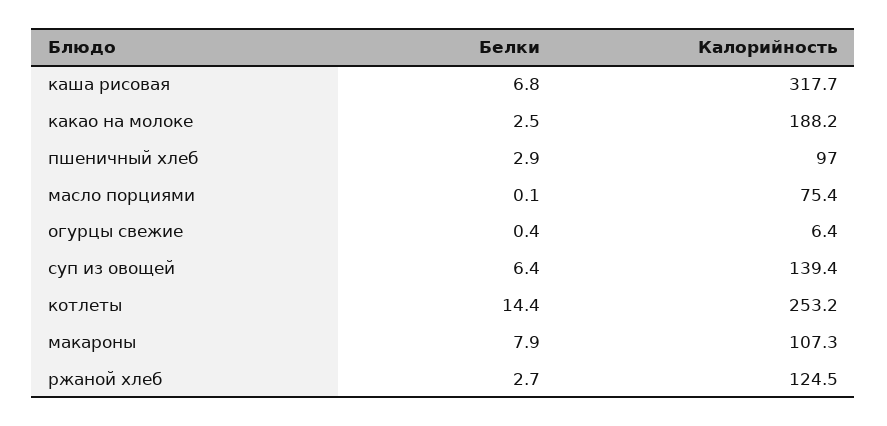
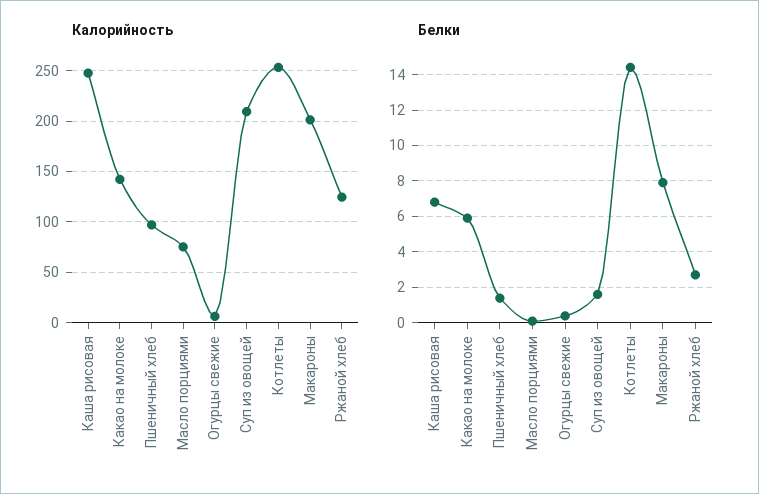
  {
    "Белки": {
      "каша рисовая": 6.8,
-     "какао на молоке": 2.5,
+     "какао на молоке": 6,
-     "пшеничный хлеб": 2.9,
+     "пшеничный хлеб": 1.5,
      "масло порциями": 0.1,
      "огурцы свежие": 0.4,
-     "суп из овощей": 6.4,
+     "суп из овощей": 1.5,
      "котлеты": 14.4,
      "макароны": 7.9,
      "ржаной хлеб": 2.7
    },
    "Калорийность": {
-     "каша рисовая": 317.7,
+     "каша рисовая": 250,
-     "какао на молоке": 188.2,
+     "какао на молоке": 140,
      "пшеничный хлеб": 97,
      "масло порциями": 75.4,
      "огурцы свежие": 6.4,
-     "суп из овощей": 139.4,
+     "суп из овощей": 210,
      "котлеты": 253.2,
-     "макароны": 107.3,
+     "макароны": 200,
      "ржаной хлеб": 124.5
    }
  }

